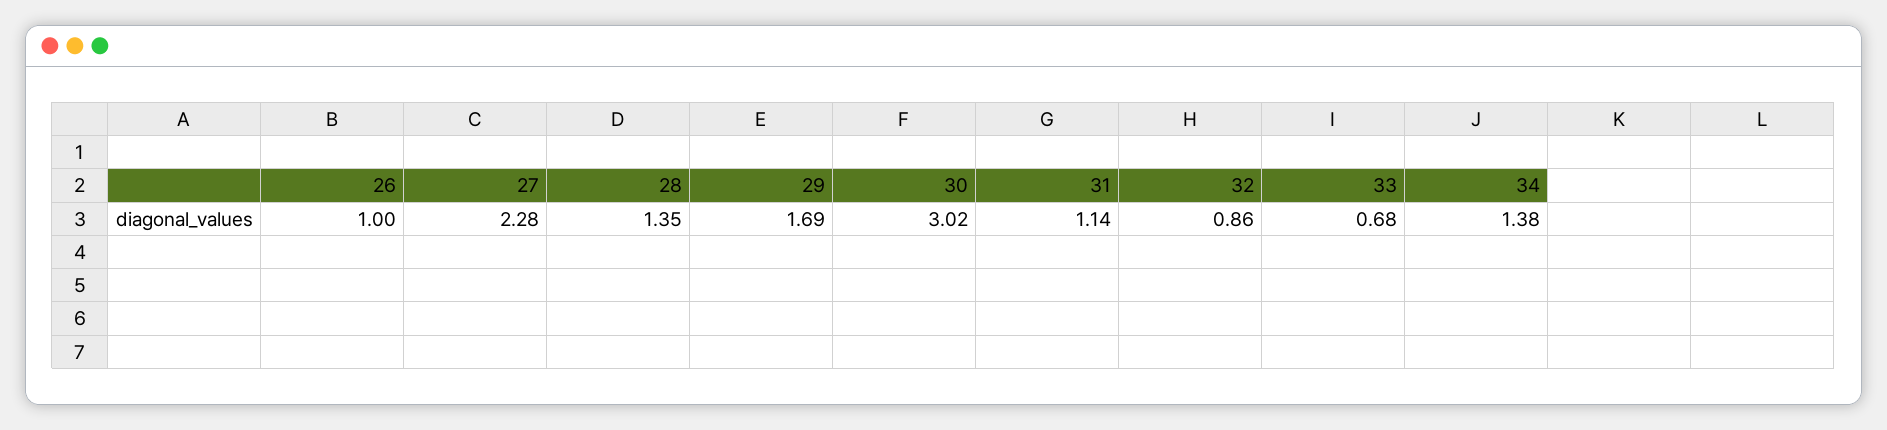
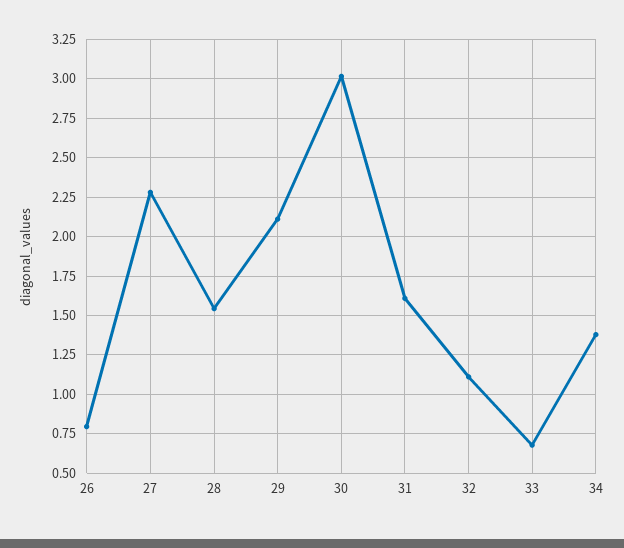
  {
-   "26": 1,
+   "26": 0.8,
    "27": 2.28,
-   "28": 1.35,
+   "28": 1.55,
-   "29": 1.69,
+   "29": 2.1,
    "30": 3.02,
-   "31": 1.14,
+   "31": 1.6,
-   "32": 0.86,
+   "32": 1.1,
    "33": 0.68,
    "34": 1.38
  }

